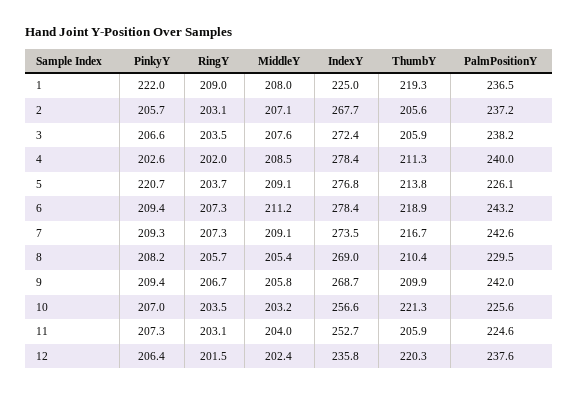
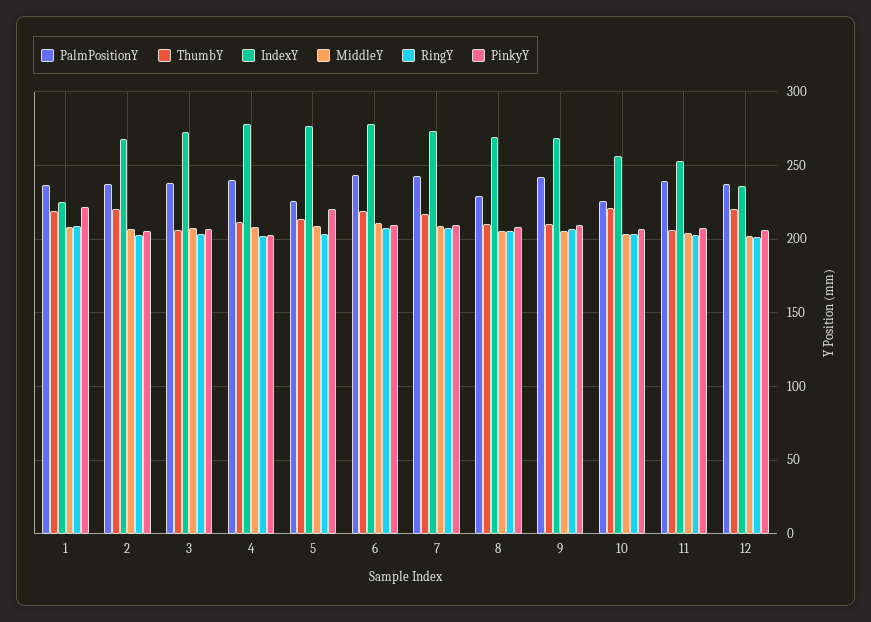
  {
    "PinkyY": {
      "1": 222,
      "2": 205.7,
      "3": 206.6,
      "4": 202.6,
      "5": 220.7,
      "6": 209.4,
      "7": 209.3,
      "8": 208.2,
      "9": 209.4,
      "10": 207,
      "11": 207.3,
      "12": 206.4
    },
    "RingY": {
      "1": 209,
      "2": 203.1,
      "3": 203.5,
      "4": 202,
      "5": 203.7,
      "6": 207.3,
      "7": 207.3,
      "8": 205.7,
      "9": 206.7,
      "10": 203.5,
      "11": 203.1,
      "12": 201.5
    },
    "MiddleY": {
      "1": 208,
      "2": 207.1,
      "3": 207.6,
      "4": 208.5,
      "5": 209.1,
      "6": 211.2,
      "7": 209.1,
      "8": 205.4,
      "9": 205.8,
      "10": 203.2,
      "11": 204,
      "12": 202.4
    },
    "IndexY": {
      "1": 225,
      "2": 267.7,
      "3": 272.4,
      "4": 278.4,
      "5": 276.8,
      "6": 278.4,
      "7": 273.5,
      "8": 269,
      "9": 268.7,
      "10": 256.6,
      "11": 252.7,
      "12": 235.8
    },
    "ThumbY": {
      "1": 219.3,
-     "2": 205.6,
+     "2": 220,
      "3": 205.9,
      "4": 211.3,
      "5": 213.8,
      "6": 218.9,
      "7": 216.7,
      "8": 210.4,
      "9": 209.9,
      "10": 221.3,
      "11": 205.9,
      "12": 220.3
    },
    "PalmPositionY": {
      "1": 236.5,
      "2": 237.2,
      "3": 238.2,
      "4": 240,
      "5": 226.1,
      "6": 243.2,
      "7": 242.6,
      "8": 229.5,
      "9": 242,
      "10": 225.6,
-     "11": 224.6,
+     "11": 240,
      "12": 237.6
    }
  }

